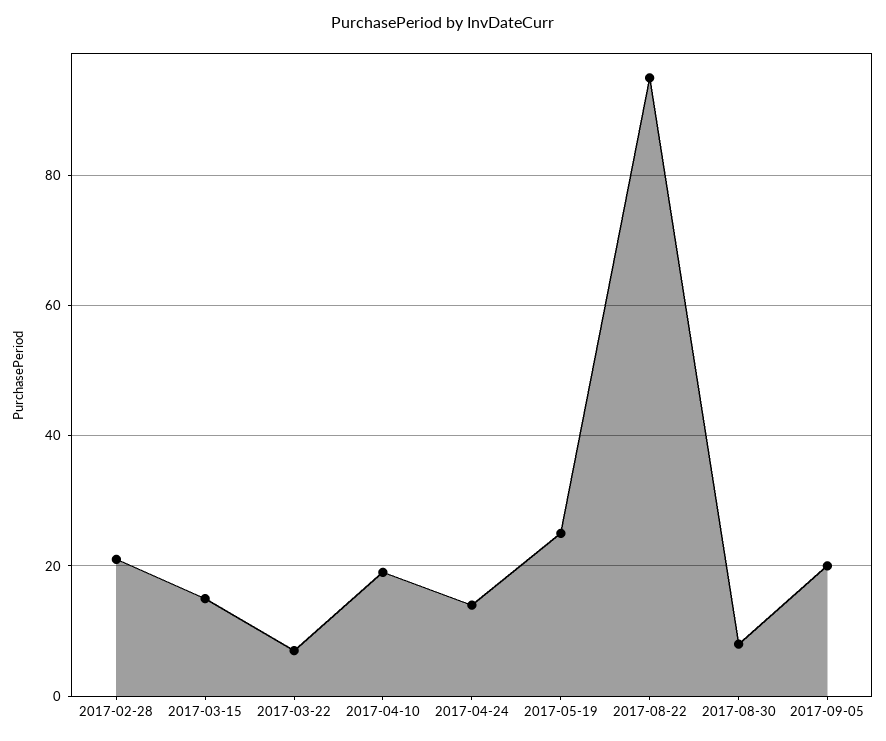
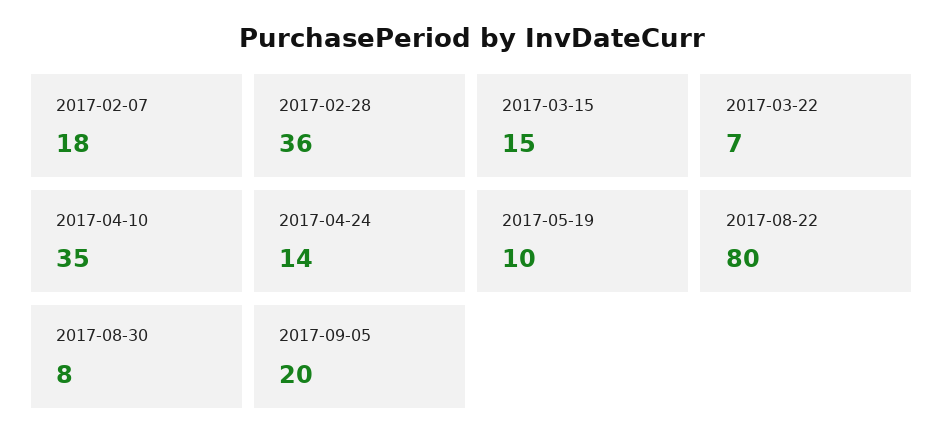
  {
-   "2017-02-28": 20,
+   "2017-02-28": 36,
    "2017-03-15": 15,
    "2017-03-22": 7,
-   "2017-04-10": 20,
+   "2017-04-10": 35,
    "2017-04-24": 14,
-   "2017-05-19": 25,
+   "2017-05-19": 10,
-   "2017-08-22": 95,
+   "2017-08-22": 80,
    "2017-08-30": 8,
-   "2017-09-05": 20
+   "2017-09-05": 20,
+   "2017-02-07": 18
  }

